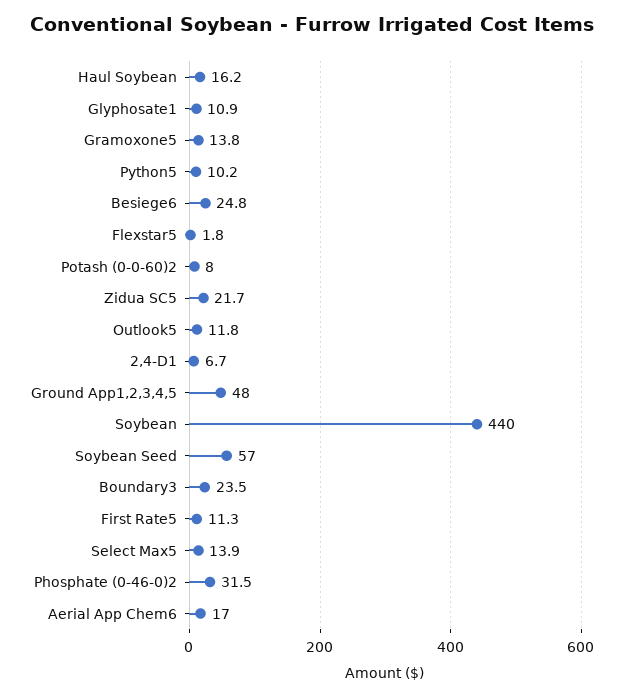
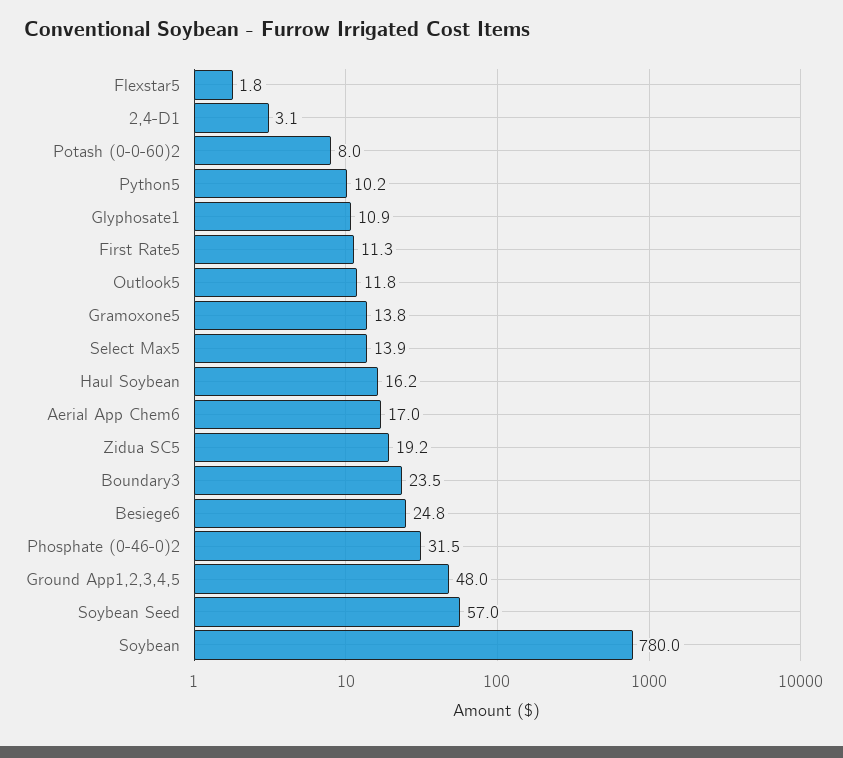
  {
    "Haul Soybean": 16.2,
    "Glyphosate1": 10.9,
    "Gramoxone5": 13.8,
    "Python5": 10.2,
    "Besiege6": 24.8,
    "Flexstar5": 1.8,
    "Potash (0-0-60)2": 8,
-   "Zidua SC5": 21.7,
+   "Zidua SC5": 19.2,
    "Outlook5": 11.8,
-   "2,4-D1": 6.7,
+   "2,4-D1": 3.1,
    "Ground App1,2,3,4,5": 48,
-   "Soybean": 440,
+   "Soybean": 780,
    "Soybean Seed": 57,
    "Boundary3": 23.5,
    "First Rate5": 11.3,
    "Select Max5": 13.9,
    "Phosphate (0-46-0)2": 31.5,
    "Aerial App Chem6": 17
  }

